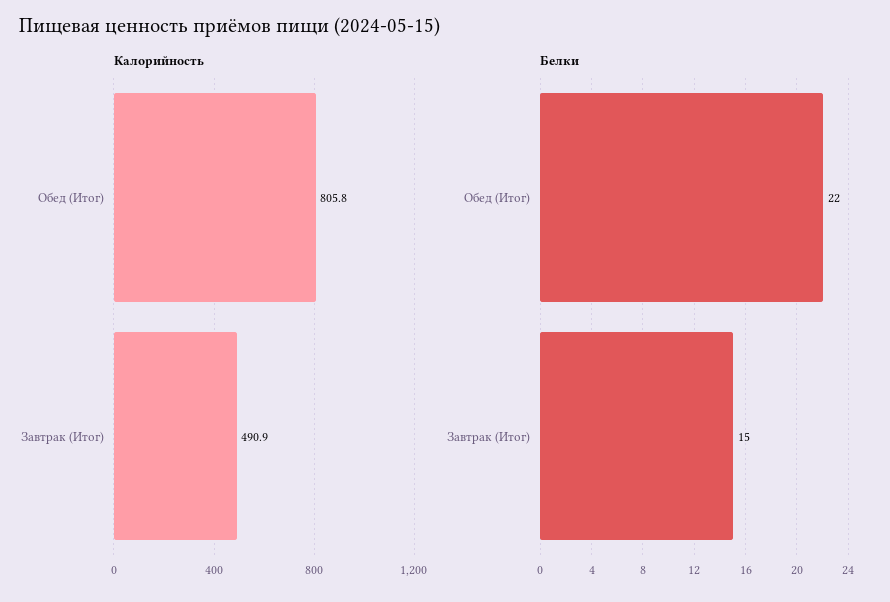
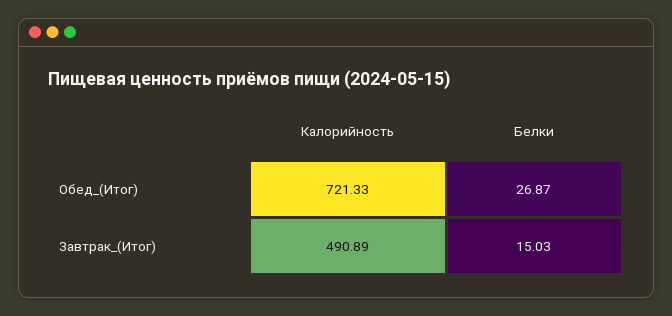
  {
    "Калорийность": {
-     "Обед (Итог)": 805.8,
+     "Обед (Итог)": 721.33,
      "Завтрак (Итог)": 490.89
    },
    "Белки": {
-     "Обед (Итог)": 22,
+     "Обед (Итог)": 26.87,
      "Завтрак (Итог)": 15.03
    }
  }

